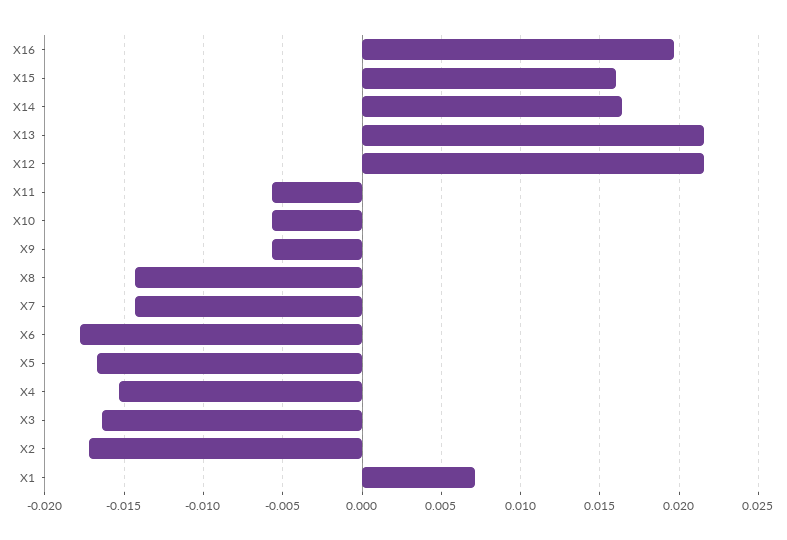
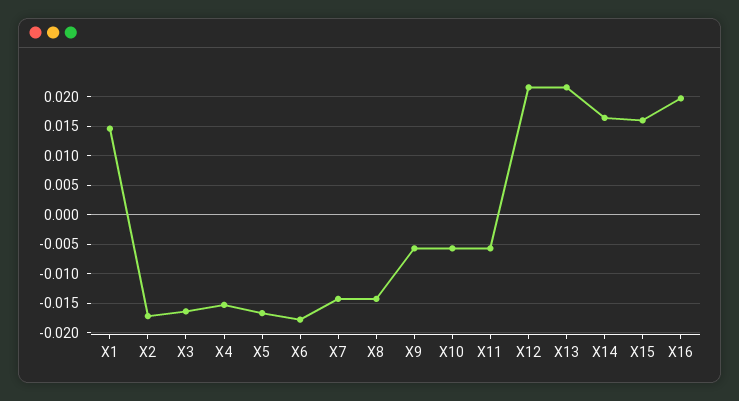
  {
    "X16": 0.0195,
    "X15": 0.016,
    "X14": 0.0165,
    "X13": 0.0215,
    "X12": 0.0215,
    "X11": -0.0055,
    "X10": -0.0055,
    "X9": -0.0055,
    "X8": -0.0145,
    "X7": -0.0145,
    "X6": -0.018,
    "X5": -0.0165,
    "X4": -0.0155,
    "X3": -0.0165,
    "X2": -0.017,
-   "X1": 0.007
+   "X1": 0.015
  }

